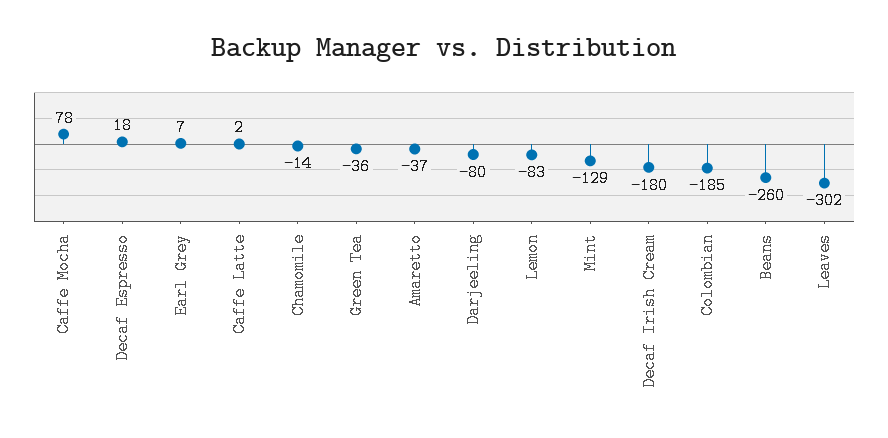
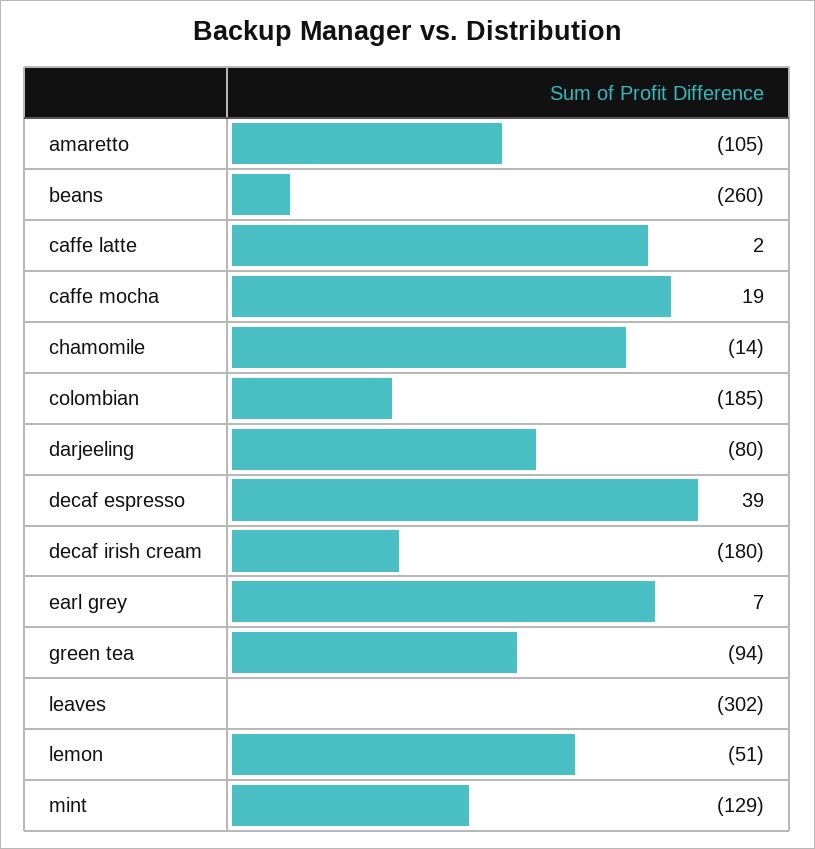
  {
-   "Caffe Mocha": 78,
+   "Caffe Mocha": 19,
-   "Decaf Espresso": 18,
+   "Decaf Espresso": 39,
    "Earl Grey": 7,
    "Caffe Latte": 2,
    "Chamomile": -14,
-   "Green Tea": -36,
+   "Green Tea": -94,
-   "Amaretto": -37,
+   "Amaretto": -105,
    "Darjeeling": -80,
-   "Lemon": -83,
+   "Lemon": -51,
    "Mint": -129,
    "Decaf Irish Cream": -180,
    "Colombian": -185,
    "Beans": -260,
    "Leaves": -302
  }

